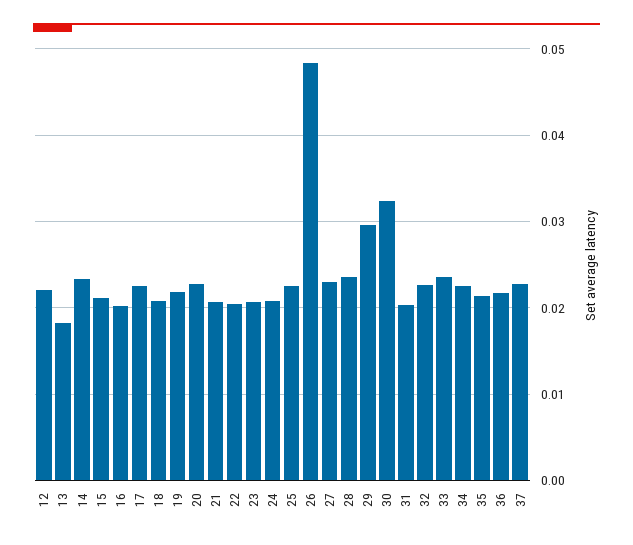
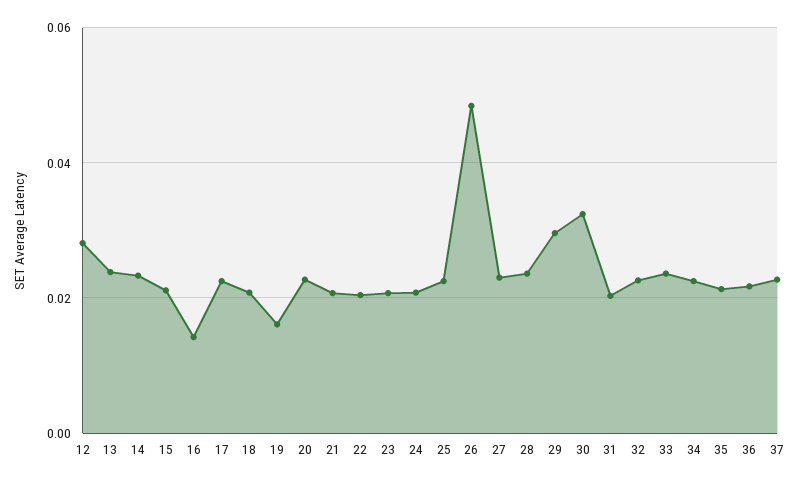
  {
-   "12": 0.022,
+   "12": 0.028,
-   "13": 0.018,
+   "13": 0.024,
    "14": 0.023,
    "15": 0.021,
-   "16": 0.02,
+   "16": 0.014,
    "17": 0.023,
    "18": 0.021,
-   "19": 0.022,
+   "19": 0.016,
    "20": 0.023,
    "21": 0.021,
    "22": 0.02,
    "23": 0.021,
    "24": 0.021,
    "25": 0.023,
    "26": 0.048,
    "27": 0.023,
    "28": 0.024,
    "29": 0.03,
    "30": 0.032,
    "31": 0.02,
    "32": 0.023,
    "33": 0.024,
    "34": 0.023,
    "35": 0.021,
    "36": 0.022,
    "37": 0.023
  }

